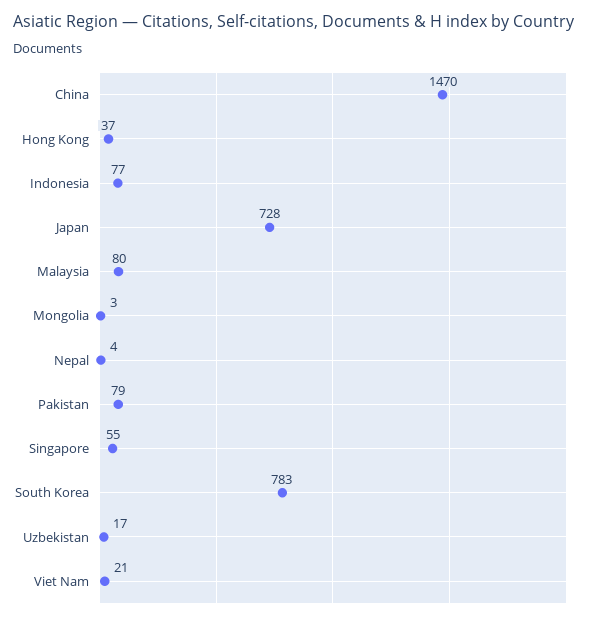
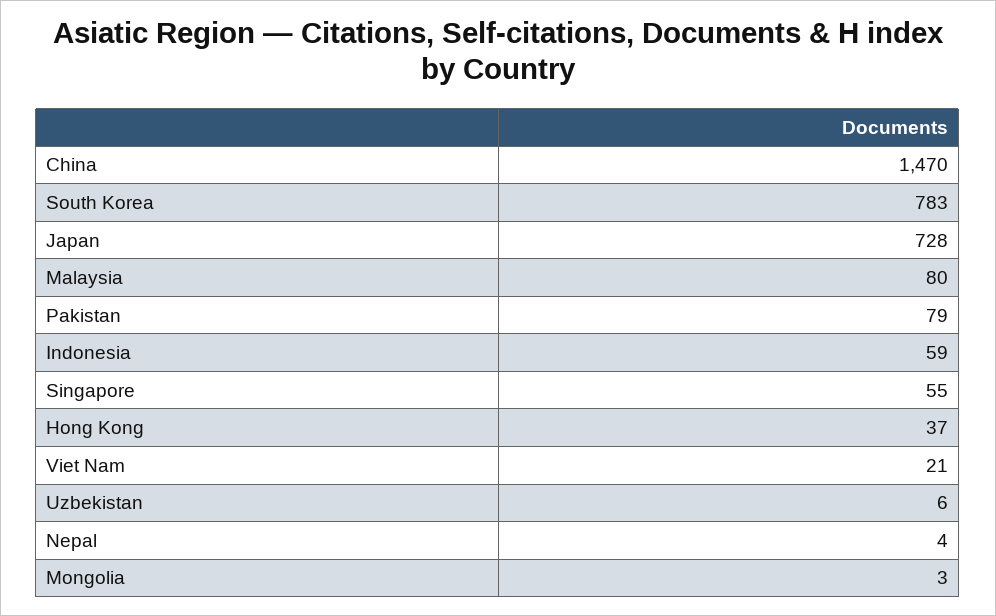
  {
    "China": 1470,
    "Hong Kong": 37,
-   "Indonesia": 77,
+   "Indonesia": 59,
    "Japan": 728,
    "Malaysia": 80,
    "Mongolia": 3,
    "Nepal": 4,
    "Pakistan": 79,
    "Singapore": 55,
    "South Korea": 783,
-   "Uzbekistan": 17,
+   "Uzbekistan": 6,
    "Viet Nam": 21
  }

